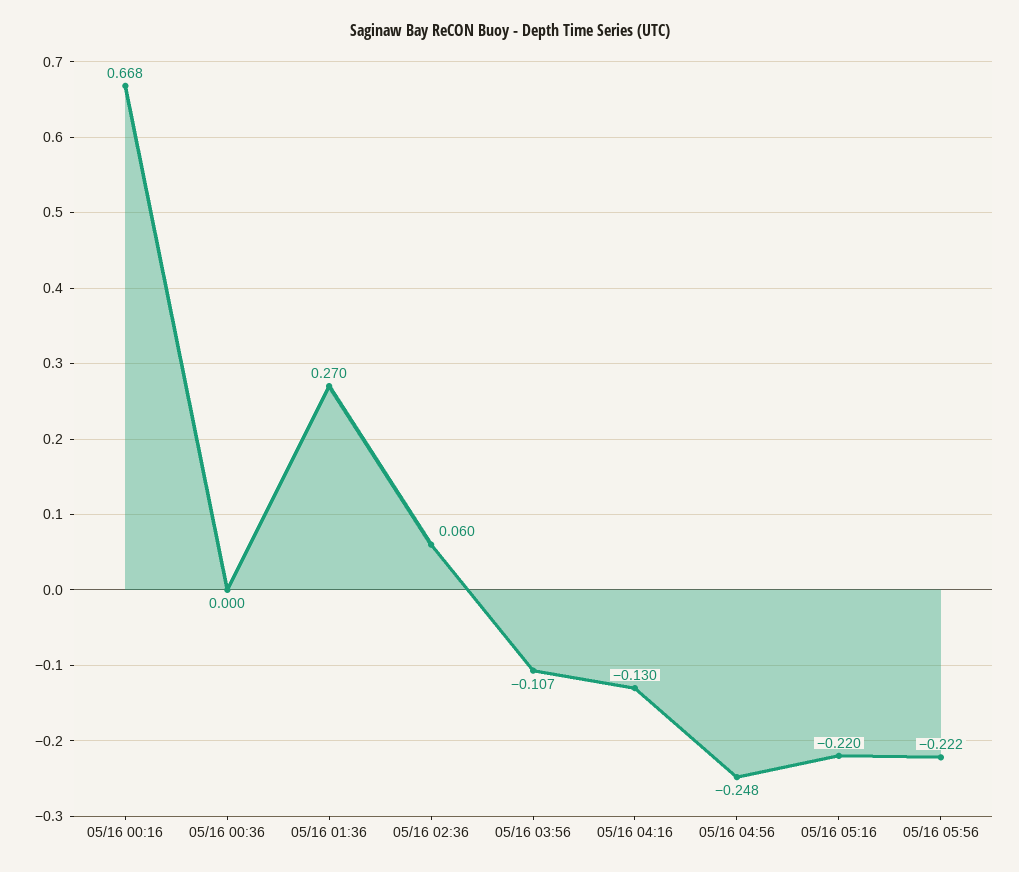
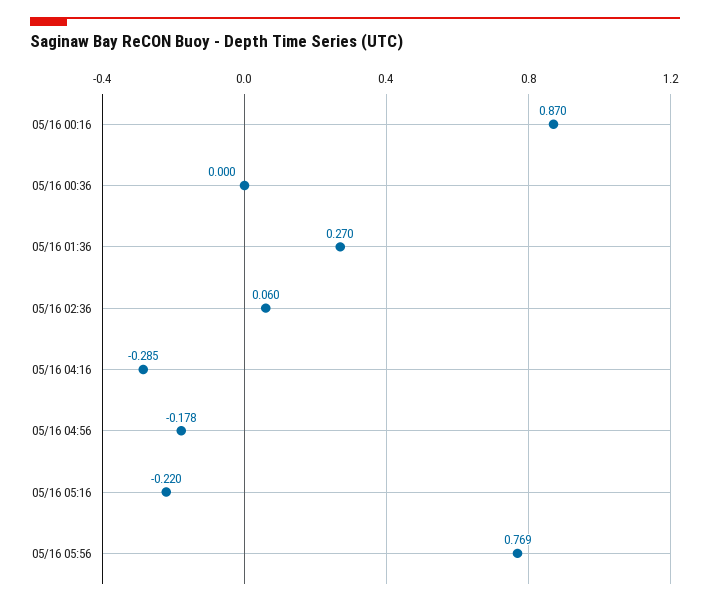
  {
-   "05/16 00:16": 0.668,
+   "05/16 00:16": 0.87,
    "05/16 00:36": 0,
    "05/16 01:36": 0.27,
    "05/16 02:36": 0.06,
-   "05/16 03:56": -0.107,
-   "05/16 04:16": -0.13,
+   "05/16 04:16": -0.285,
-   "05/16 04:56": -0.248,
+   "05/16 04:56": -0.178,
    "05/16 05:16": -0.22,
-   "05/16 05:56": -0.222
+   "05/16 05:56": 0.769
  }

